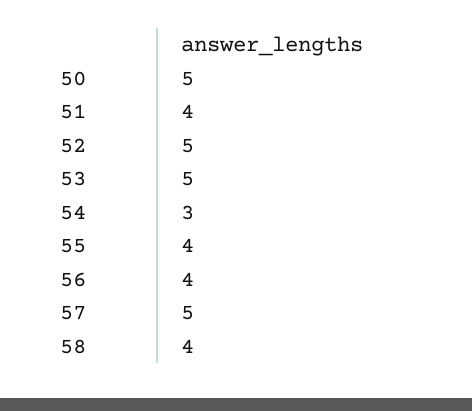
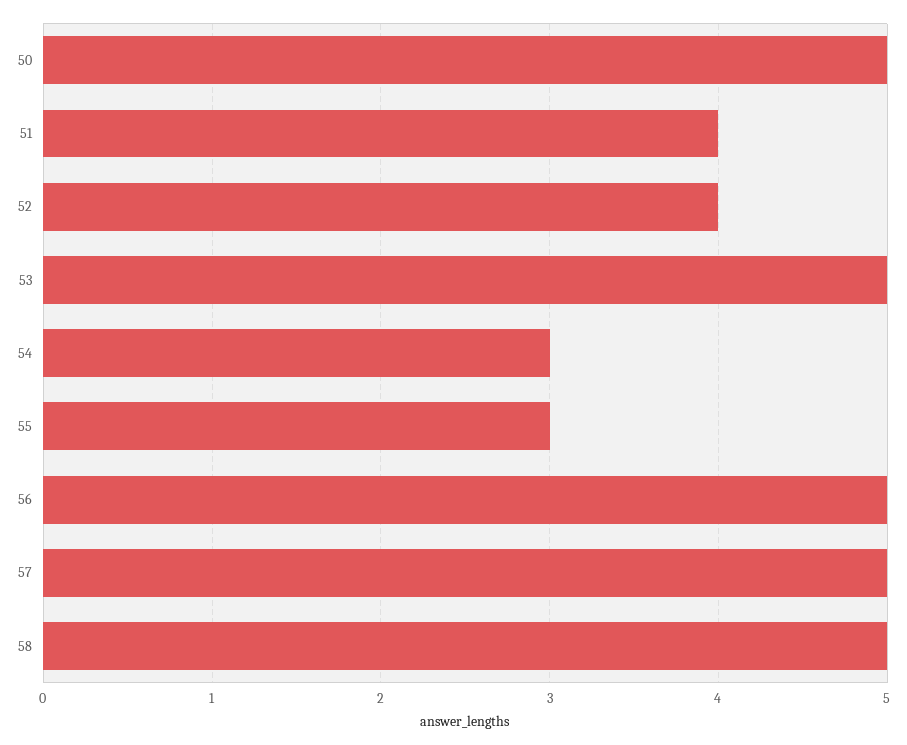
  {
    "50": 5,
    "51": 4,
-   "52": 5,
+   "52": 4,
    "53": 5,
    "54": 3,
-   "55": 4,
+   "55": 3,
-   "56": 4,
+   "56": 5,
    "57": 5,
-   "58": 4
+   "58": 5
  }

